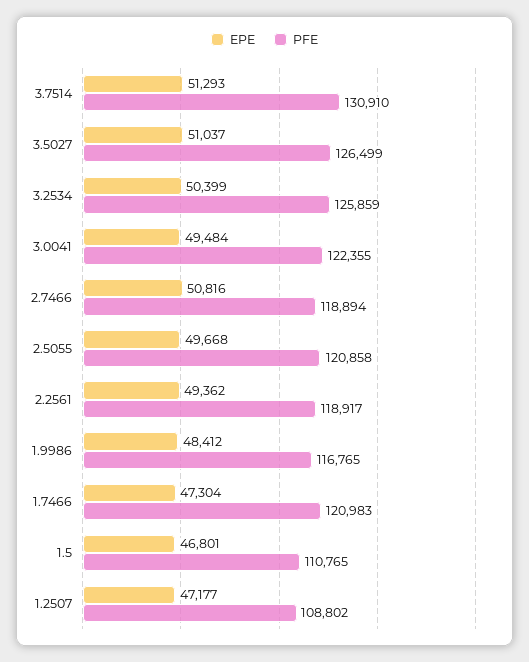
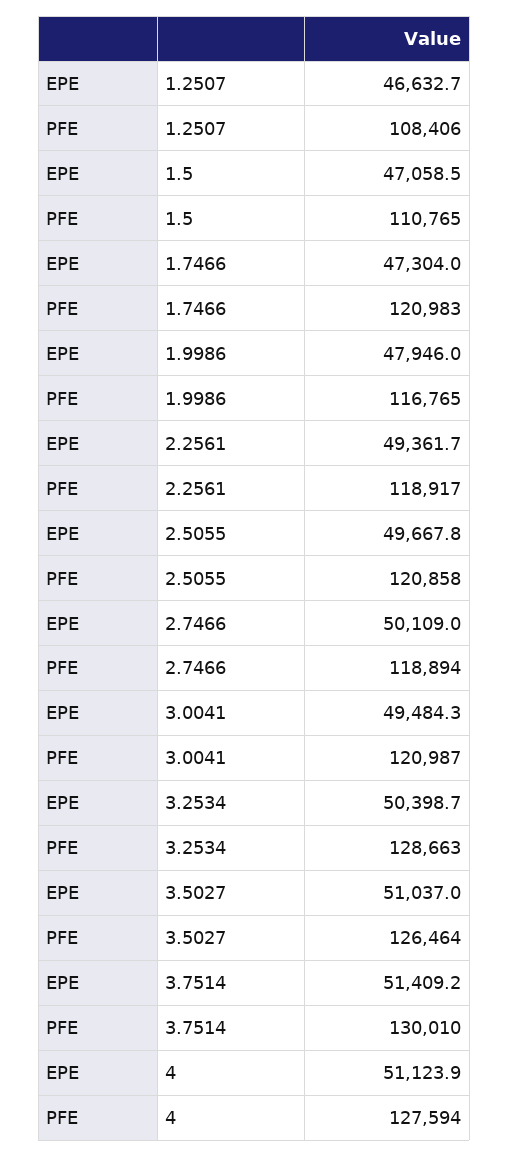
  {
    "EPE": {
-     "3.7514": 51293,
+     "3.7514": 51409.2,
      "3.5027": 51037,
      "3.2534": 50398.7,
      "3.0041": 49484.3,
-     "2.7466": 50816,
+     "2.7466": 50109,
      "2.5055": 49667.8,
      "2.2561": 49361.7,
-     "1.9986": 48412,
+     "1.9986": 47946,
      "1.7466": 47304,
-     "1.5": 46801,
+     "1.5": 47058.5,
-     "1.2507": 47177
+     "1.2507": 46632.7,
+     "4": 51123.9
    },
    "PFE": {
-     "3.7514": 130910,
+     "3.7514": 130010,
-     "3.5027": 126499,
+     "3.5027": 126464,
-     "3.2534": 125859,
+     "3.2534": 128663,
-     "3.0041": 122355,
+     "3.0041": 120987,
      "2.7466": 118894,
      "2.5055": 120858,
      "2.2561": 118917,
      "1.9986": 116765,
      "1.7466": 120983,
      "1.5": 110765,
-     "1.2507": 108802
+     "1.2507": 108406,
+     "4": 127594
    }
  }

